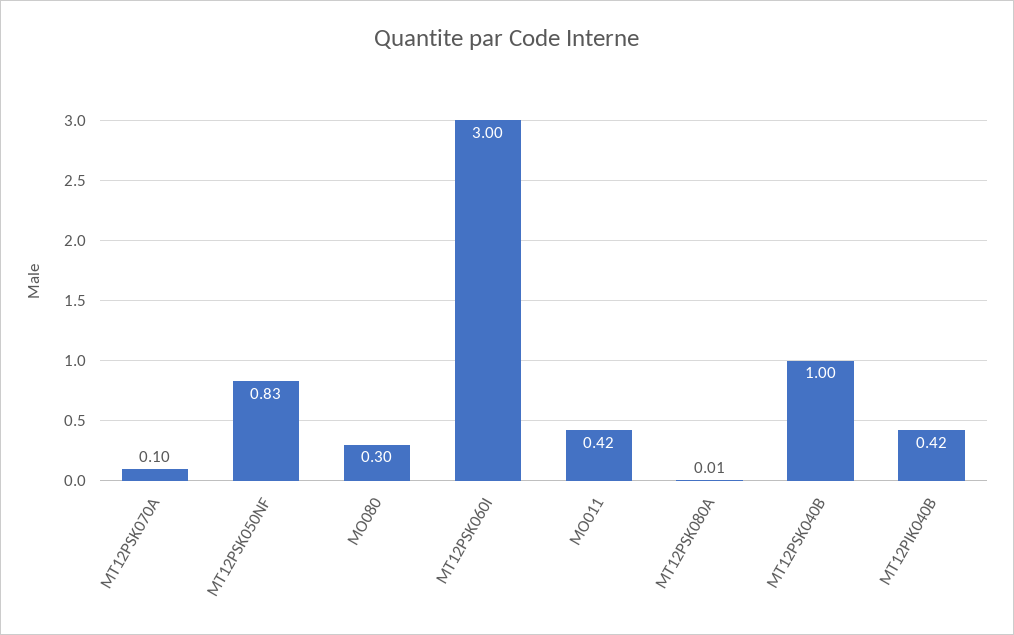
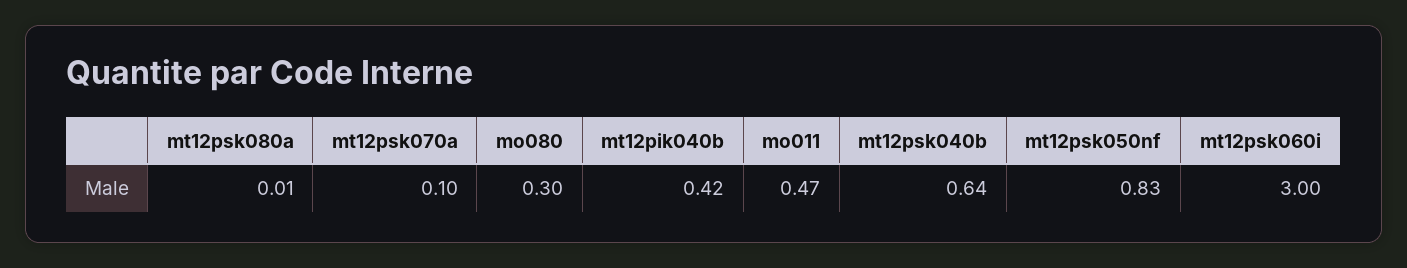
  {
    "MT12PSK070A": 0.1,
    "MT12PSK050NF": 0.83,
    "MO080": 0.3,
    "MT12PSK060I": 3,
-   "MO011": 0.42,
+   "MO011": 0.47,
    "MT12PSK080A": 0.01,
-   "MT12PSK040B": 1,
+   "MT12PSK040B": 0.64,
    "MT12PIK040B": 0.42
  }

